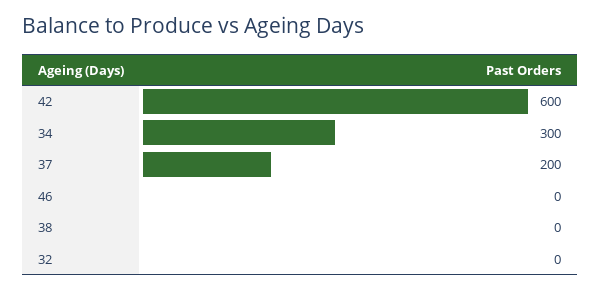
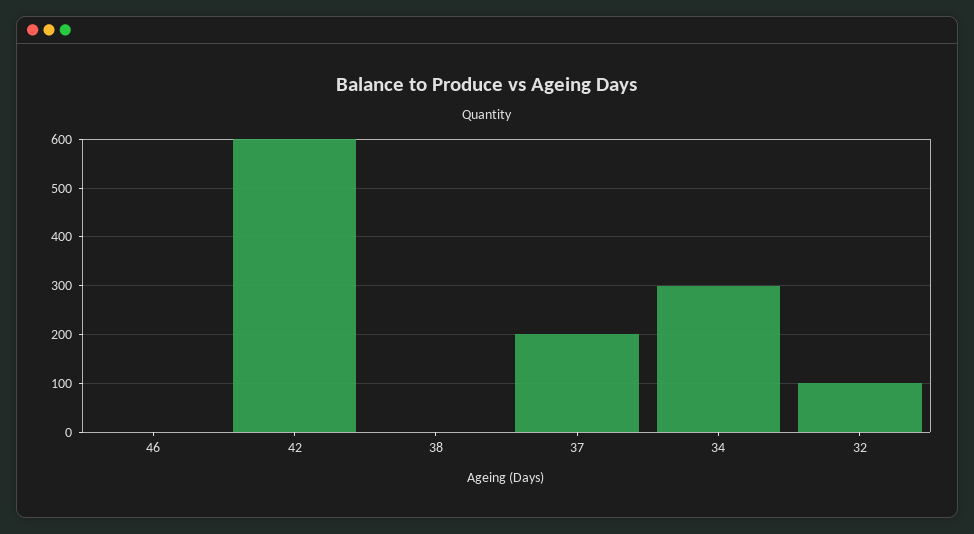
  {
    "42": 600,
    "34": 300,
    "37": 200,
    "46": 0,
    "38": 0,
-   "32": 0
+   "32": 100
  }

